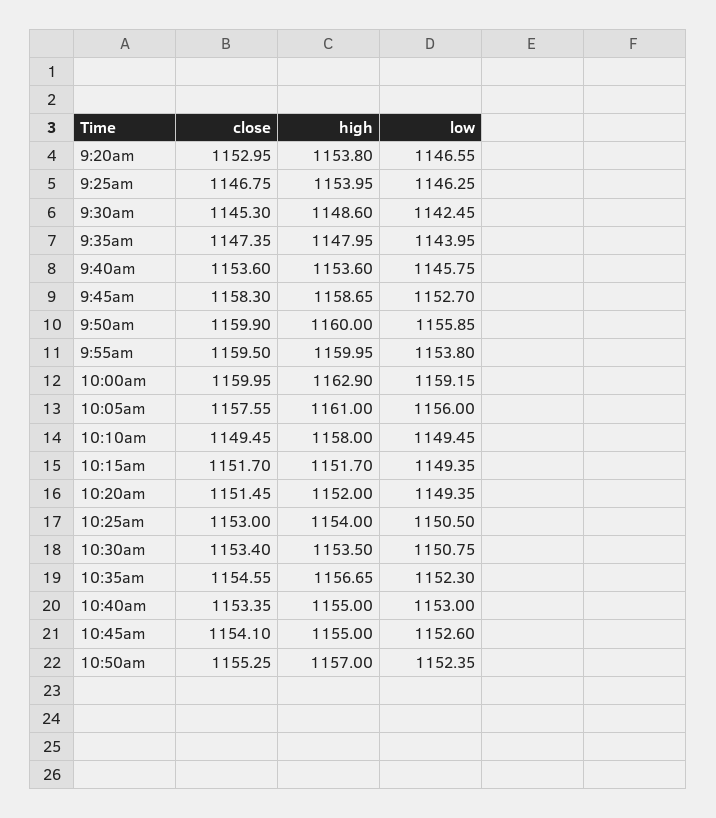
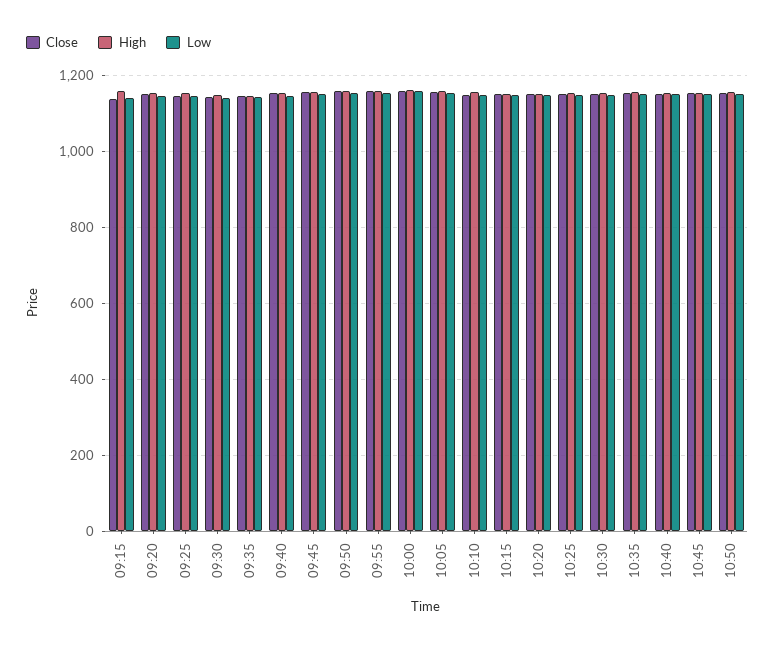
  {
    "close": {
      "9:20am": 1152.95,
      "9:25am": 1146.75,
      "9:30am": 1145.3,
      "9:35am": 1147.35,
      "9:40am": 1153.6,
      "9:45am": 1158.3,
      "9:50am": 1159.9,
      "9:55am": 1159.5,
      "10:00am": 1159.95,
      "10:05am": 1157.55,
      "10:10am": 1149.45,
      "10:15am": 1151.7,
      "10:20am": 1151.45,
      "10:25am": 1153,
      "10:30am": 1153.4,
      "10:35am": 1154.55,
      "10:40am": 1153.35,
      "10:45am": 1154.1,
-     "10:50am": 1155.25
+     "10:50am": 1155.25,
+     "09:15": 1140
    },
    "high": {
      "9:20am": 1153.8,
      "9:25am": 1153.95,
      "9:30am": 1148.6,
      "9:35am": 1147.95,
      "9:40am": 1153.6,
      "9:45am": 1158.65,
      "9:50am": 1160,
      "9:55am": 1159.95,
      "10:00am": 1162.9,
      "10:05am": 1161,
      "10:10am": 1158,
      "10:15am": 1151.7,
      "10:20am": 1152,
      "10:25am": 1154,
      "10:30am": 1153.5,
      "10:35am": 1156.65,
      "10:40am": 1155,
      "10:45am": 1155,
-     "10:50am": 1157
+     "10:50am": 1157,
+     "09:15": 1160
    },
    "low": {
      "9:20am": 1146.55,
      "9:25am": 1146.25,
      "9:30am": 1142.45,
      "9:35am": 1143.95,
      "9:40am": 1145.75,
      "9:45am": 1152.7,
      "9:50am": 1155.85,
      "9:55am": 1153.8,
      "10:00am": 1159.15,
      "10:05am": 1156,
      "10:10am": 1149.45,
      "10:15am": 1149.35,
      "10:20am": 1149.35,
      "10:25am": 1150.5,
      "10:30am": 1150.75,
      "10:35am": 1152.3,
      "10:40am": 1153,
      "10:45am": 1152.6,
-     "10:50am": 1152.35
+     "10:50am": 1152.35,
+     "09:15": 1140
    }
  }

